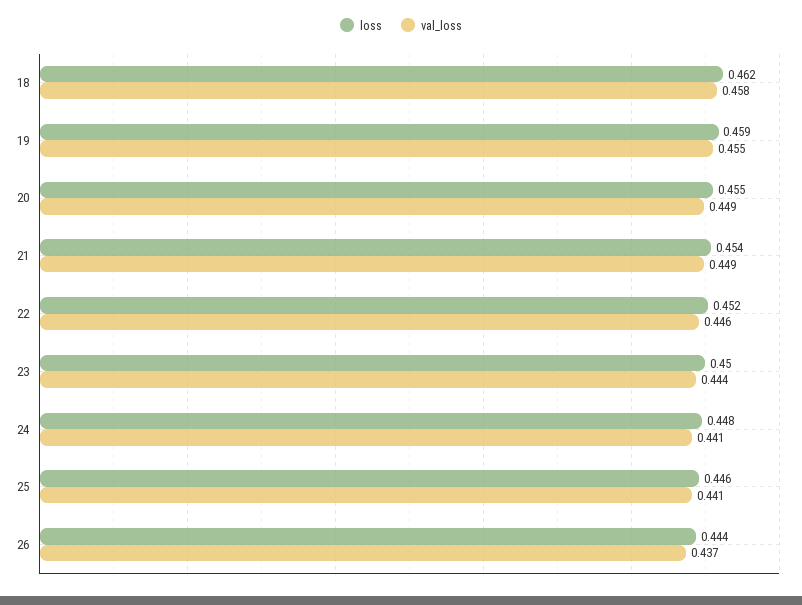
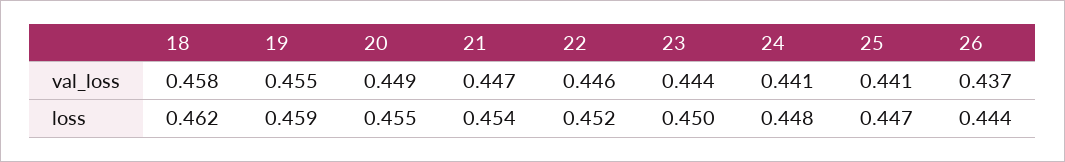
  {
    "loss": {
      "18": 0.462,
      "19": 0.459,
      "20": 0.455,
      "21": 0.454,
      "22": 0.452,
      "23": 0.45,
      "24": 0.448,
-     "25": 0.446,
+     "25": 0.447,
      "26": 0.444
    },
    "val_loss": {
      "18": 0.458,
      "19": 0.455,
      "20": 0.449,
-     "21": 0.449,
+     "21": 0.447,
      "22": 0.446,
      "23": 0.444,
      "24": 0.441,
      "25": 0.441,
      "26": 0.437
    }
  }

